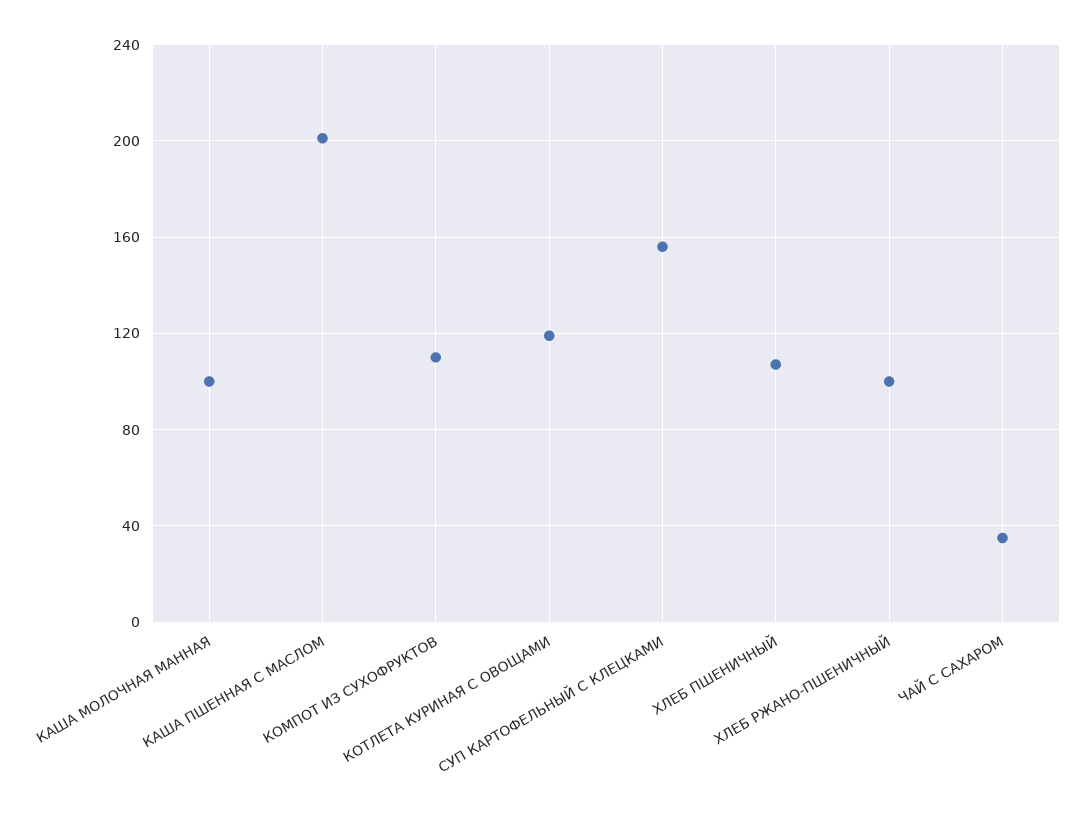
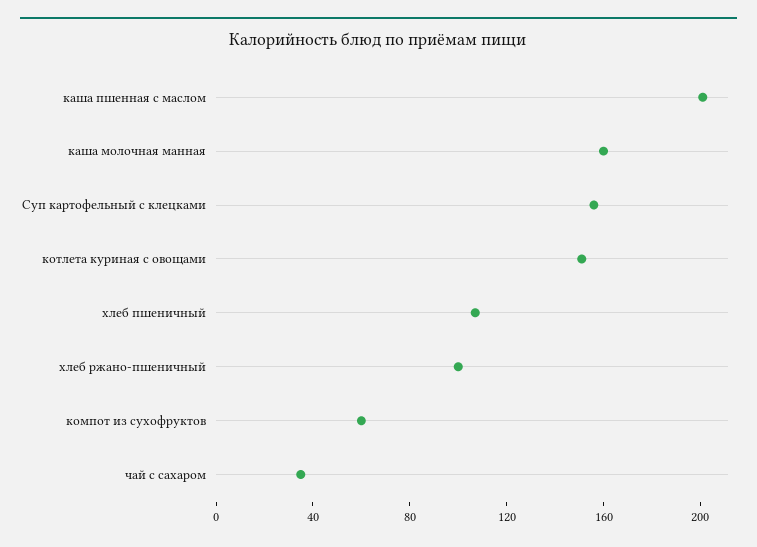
  {
-   "КАША МОЛОЧНАЯ МАННАЯ": 100,
+   "КАША МОЛОЧНАЯ МАННАЯ": 160,
    "КАША ПШЕННАЯ С МАСЛОМ": 200,
-   "КОМПОТ ИЗ СУХОФРУКТОВ": 110,
+   "КОМПОТ ИЗ СУХОФРУКТОВ": 60,
-   "КОТЛЕТА КУРИНАЯ С ОВОЩАМИ": 120,
+   "КОТЛЕТА КУРИНАЯ С ОВОЩАМИ": 150,
    "СУП КАРТОФЕЛЬНЫЙ С КЛЕЦКАМИ": 155,
    "ХЛЕБ ПШЕНИЧНЫЙ": 105,
    "ХЛЕБ РЖАНО-ПШЕНИЧНЫЙ": 100,
    "ЧАЙ С САХАРОМ": 35
  }

